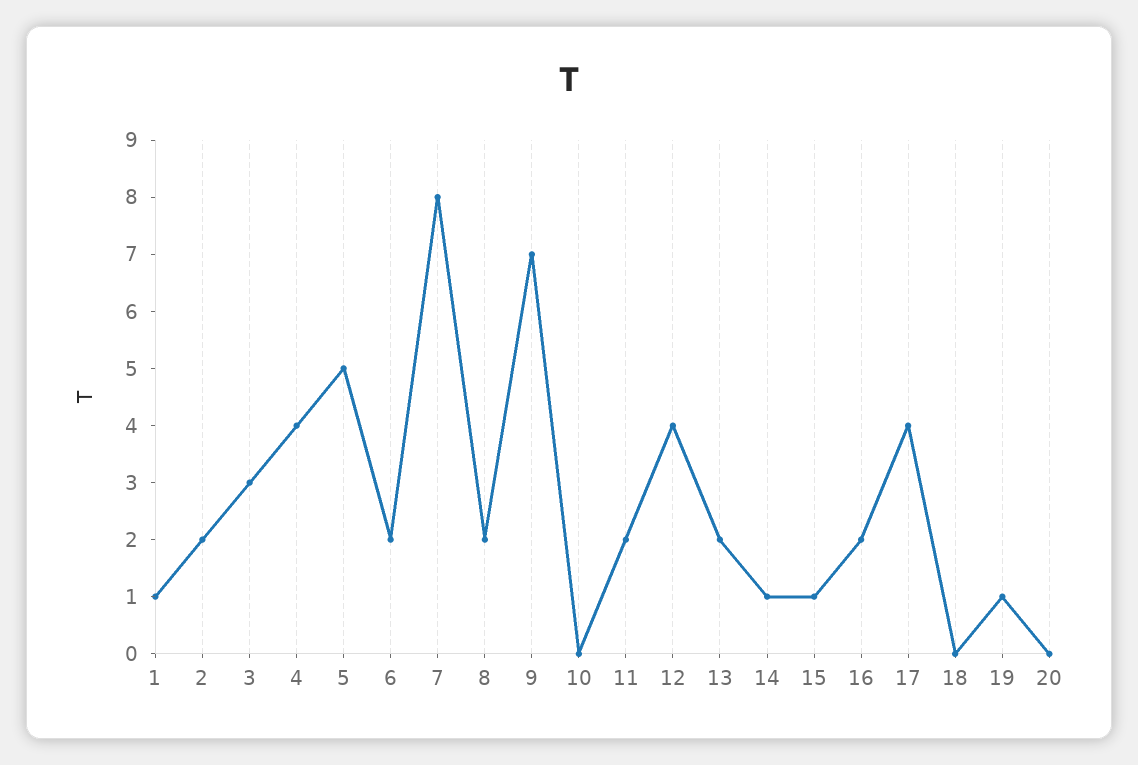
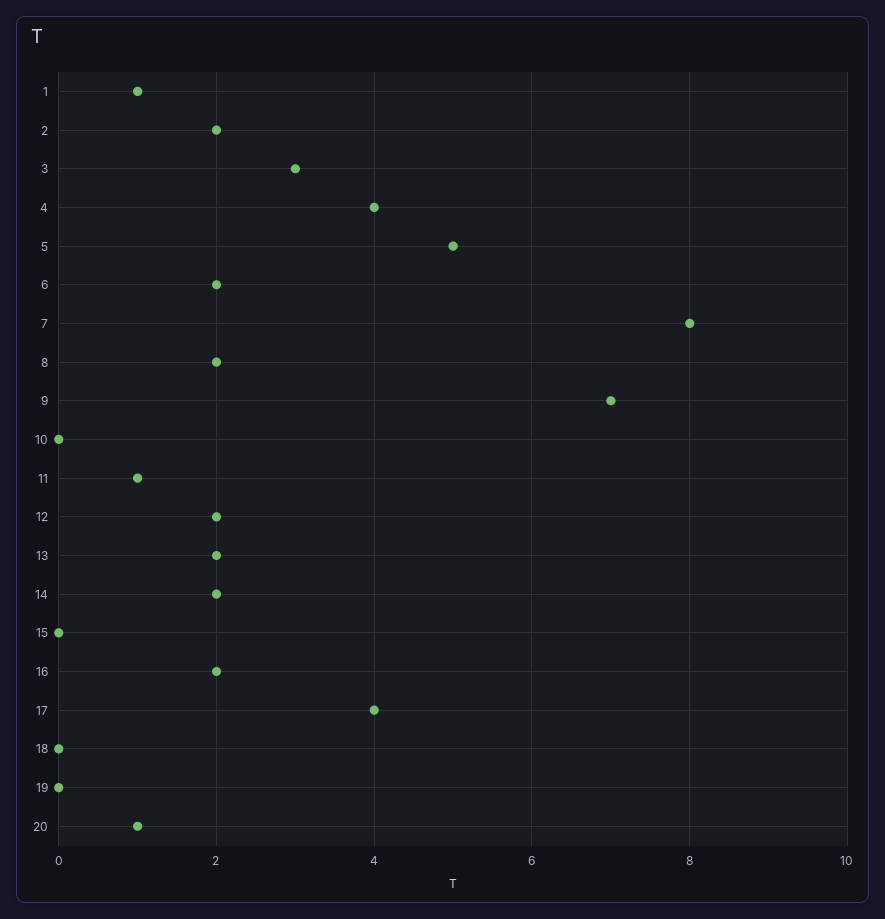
  {
    "1": 1,
    "2": 2,
    "3": 3,
    "4": 4,
    "5": 5,
    "6": 2,
    "7": 8,
    "8": 2,
    "9": 7,
    "10": 0,
-   "11": 2,
+   "11": 1,
-   "12": 4,
+   "12": 2,
    "13": 2,
-   "14": 1,
+   "14": 2,
-   "15": 1,
+   "15": 0,
    "16": 2,
    "17": 4,
    "18": 0,
-   "19": 1,
+   "19": 0,
-   "20": 0
+   "20": 1
  }

